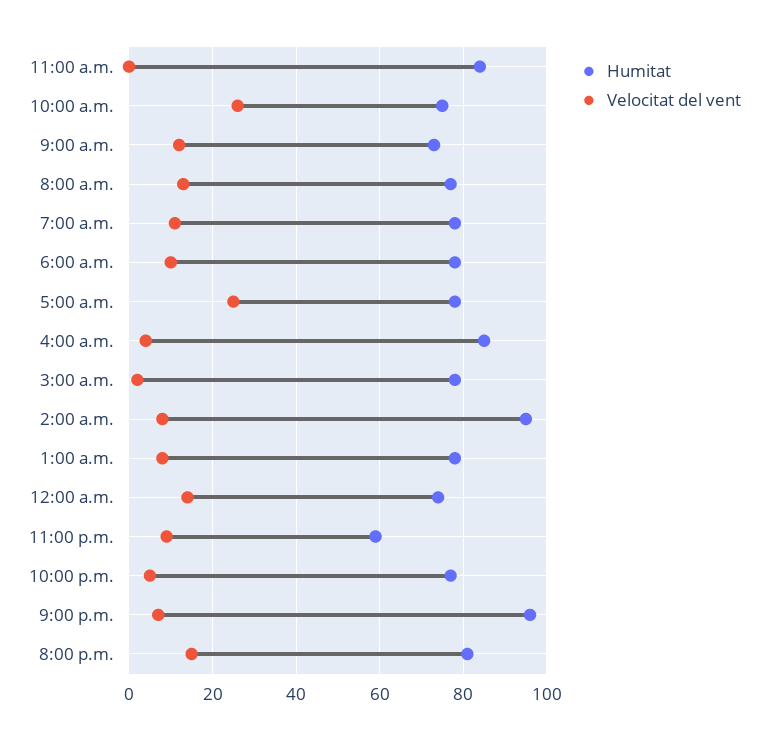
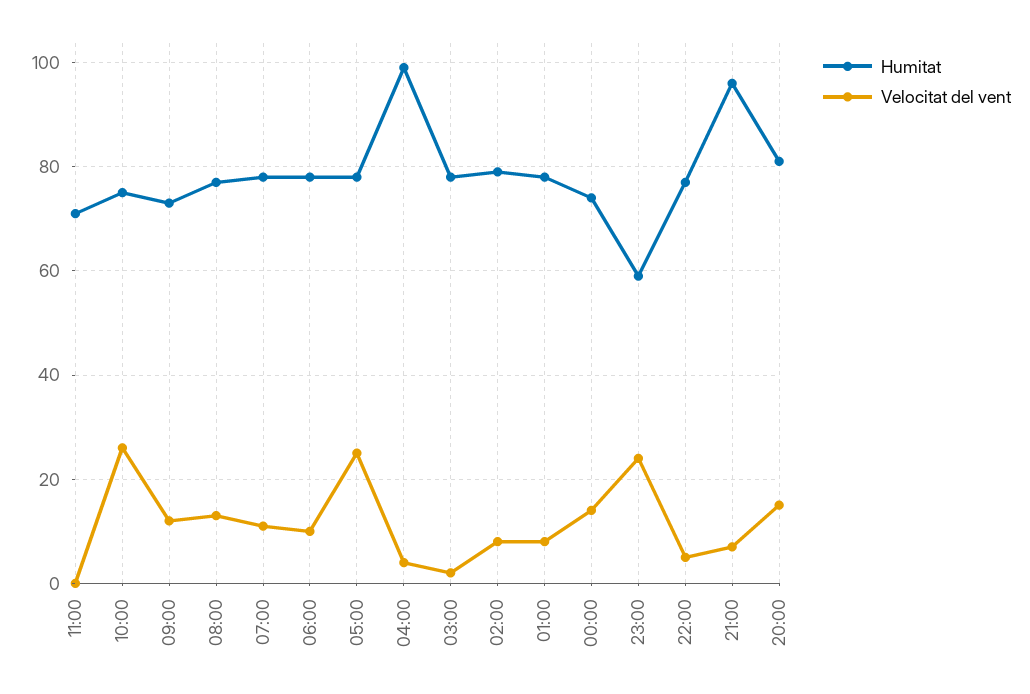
  {
    "Humitat": {
-     "11:00 a.m.": 85,
+     "11:00 a.m.": 70,
      "10:00 a.m.": 75,
      "9:00 a.m.": 75,
      "8:00 a.m.": 75,
      "7:00 a.m.": 80,
      "6:00 a.m.": 80,
      "5:00 a.m.": 80,
-     "4:00 a.m.": 85,
+     "4:00 a.m.": 100,
      "3:00 a.m.": 80,
-     "2:00 a.m.": 95,
+     "2:00 a.m.": 80,
      "1:00 a.m.": 80,
      "12:00 a.m.": 75,
      "11:00 p.m.": 60,
      "10:00 p.m.": 75,
      "9:00 p.m.": 95,
      "8:00 p.m.": 80
    },
    "Velocitat del vent": {
      "11:00 a.m.": 0,
      "10:00 a.m.": 25,
      "9:00 a.m.": 10,
      "8:00 a.m.": 15,
      "7:00 a.m.": 10,
      "6:00 a.m.": 10,
      "5:00 a.m.": 25,
      "4:00 a.m.": 5,
      "3:00 a.m.": 0,
      "2:00 a.m.": 10,
      "1:00 a.m.": 10,
      "12:00 a.m.": 15,
-     "11:00 p.m.": 10,
+     "11:00 p.m.": 25,
      "10:00 p.m.": 5,
      "9:00 p.m.": 5,
      "8:00 p.m.": 15
    }
  }

